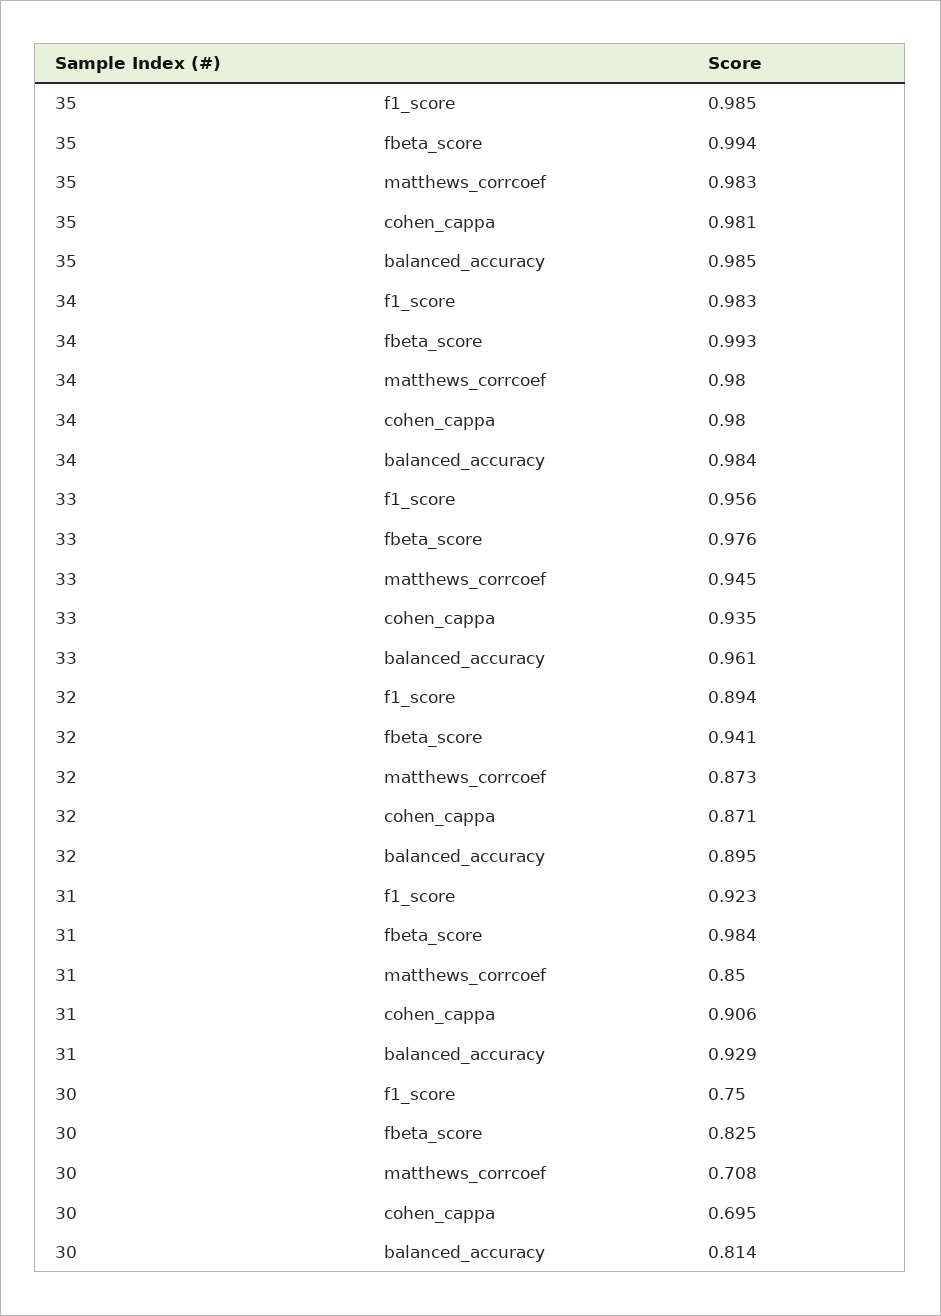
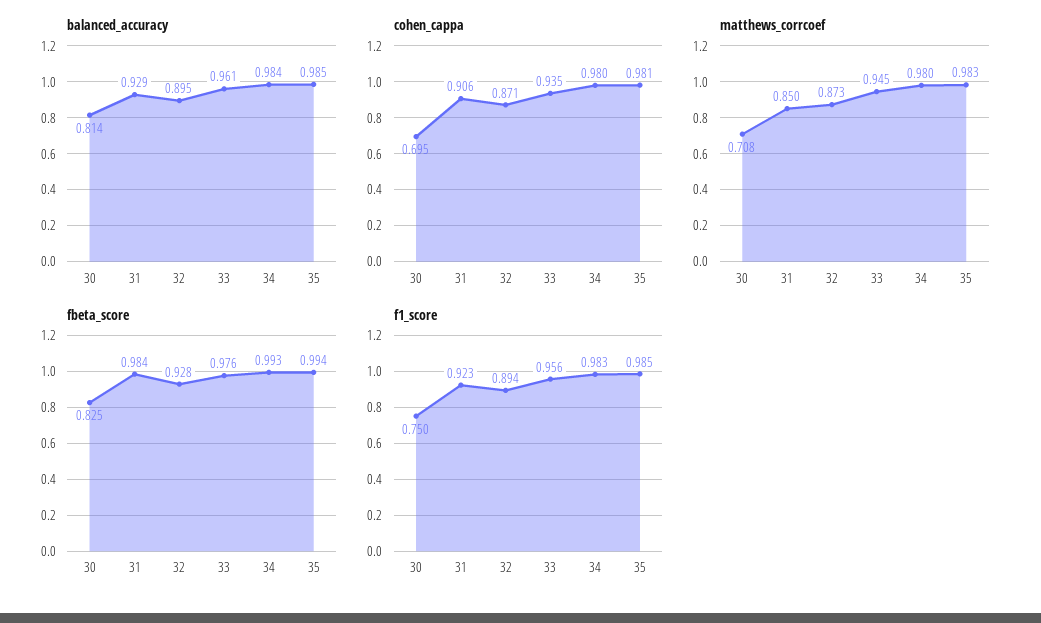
  {
    "f1_score": {
      "35": 0.985,
      "34": 0.983,
      "33": 0.956,
      "32": 0.894,
      "31": 0.923,
      "30": 0.75
    },
    "fbeta_score": {
      "35": 0.994,
      "34": 0.993,
      "33": 0.976,
-     "32": 0.941,
+     "32": 0.928,
      "31": 0.984,
      "30": 0.825
    },
    "matthews_corrcoef": {
      "35": 0.983,
      "34": 0.98,
      "33": 0.945,
      "32": 0.873,
      "31": 0.85,
      "30": 0.708
    },
    "cohen_cappa": {
      "35": 0.981,
      "34": 0.98,
      "33": 0.935,
      "32": 0.871,
      "31": 0.906,
      "30": 0.695
    },
    "balanced_accuracy": {
      "35": 0.985,
      "34": 0.984,
      "33": 0.961,
      "32": 0.895,
      "31": 0.929,
      "30": 0.814
    }
  }

